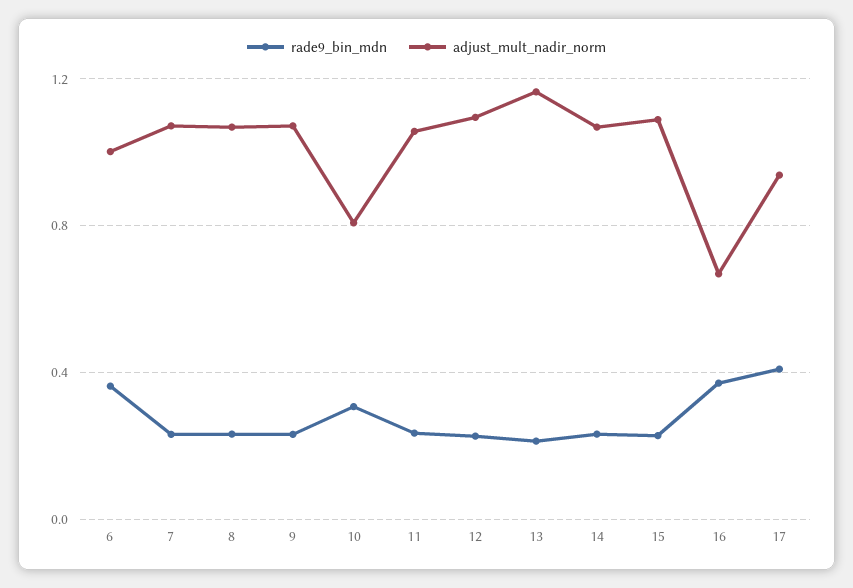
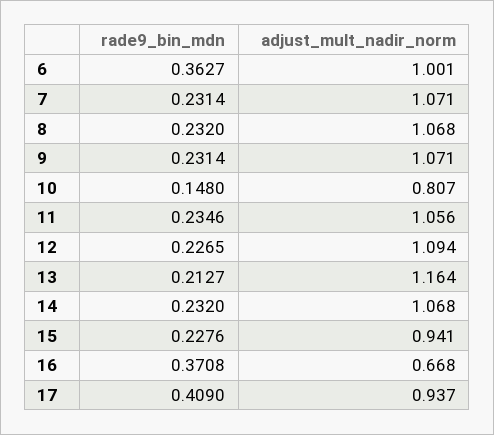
  {
    "rade9_bin_mdn": {
      "6": 0.3627,
      "7": 0.2314,
      "8": 0.232,
      "9": 0.2314,
-     "10": 0.3,
+     "10": 0.148,
      "11": 0.2346,
      "12": 0.2265,
      "13": 0.2127,
      "14": 0.232,
      "15": 0.2276,
      "16": 0.3708,
      "17": 0.409
    },
    "adjust_mult_nadir_norm": {
      "6": 1.001,
      "7": 1.071,
      "8": 1.068,
      "9": 1.071,
      "10": 0.807,
      "11": 1.056,
      "12": 1.094,
      "13": 1.164,
      "14": 1.068,
-     "15": 1.1,
+     "15": 0.941,
      "16": 0.668,
      "17": 0.937
    }
  }

